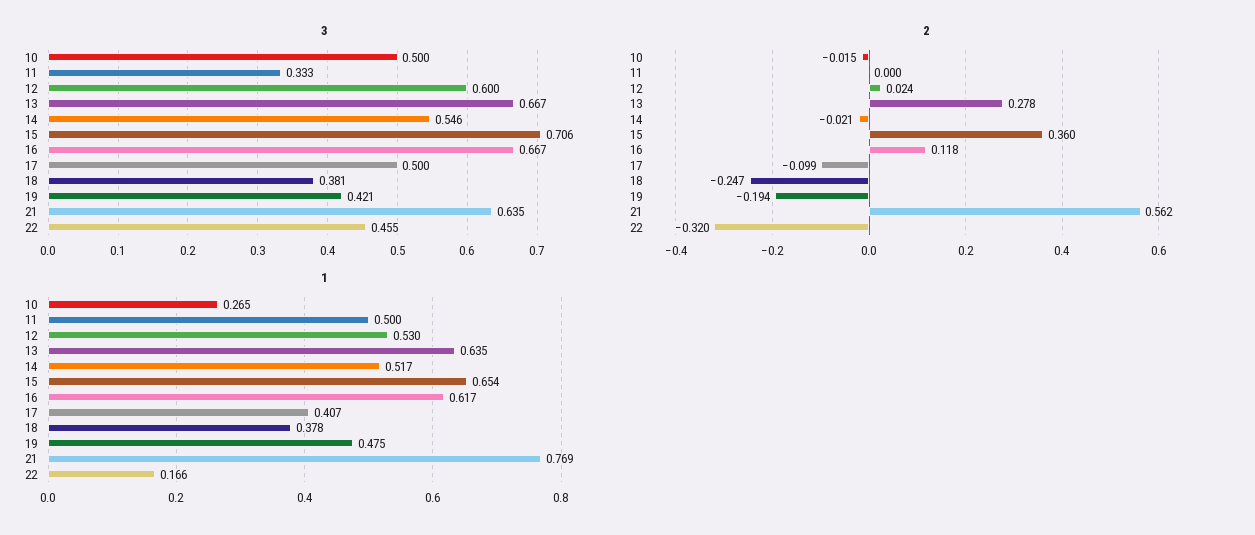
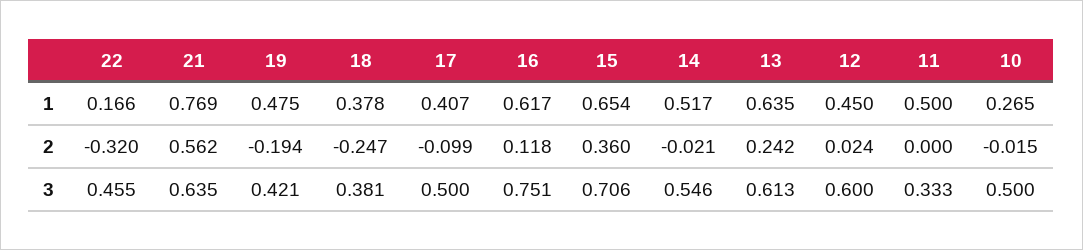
  {
    "3": {
      "10": 0.5,
      "11": 0.333,
      "12": 0.6,
-     "13": 0.667,
+     "13": 0.613,
      "14": 0.546,
      "15": 0.706,
-     "16": 0.667,
+     "16": 0.751,
      "17": 0.5,
      "18": 0.381,
      "19": 0.421,
      "21": 0.635,
      "22": 0.455
    },
    "2": {
      "10": -0.015,
      "11": 0,
      "12": 0.024,
-     "13": 0.278,
+     "13": 0.242,
      "14": -0.021,
      "15": 0.36,
      "16": 0.118,
      "17": -0.099,
      "18": -0.247,
      "19": -0.194,
      "21": 0.562,
      "22": -0.32
    },
    "1": {
      "10": 0.265,
      "11": 0.5,
-     "12": 0.53,
+     "12": 0.45,
      "13": 0.635,
      "14": 0.517,
      "15": 0.654,
      "16": 0.617,
      "17": 0.407,
      "18": 0.378,
      "19": 0.475,
      "21": 0.769,
      "22": 0.166
    }
  }

